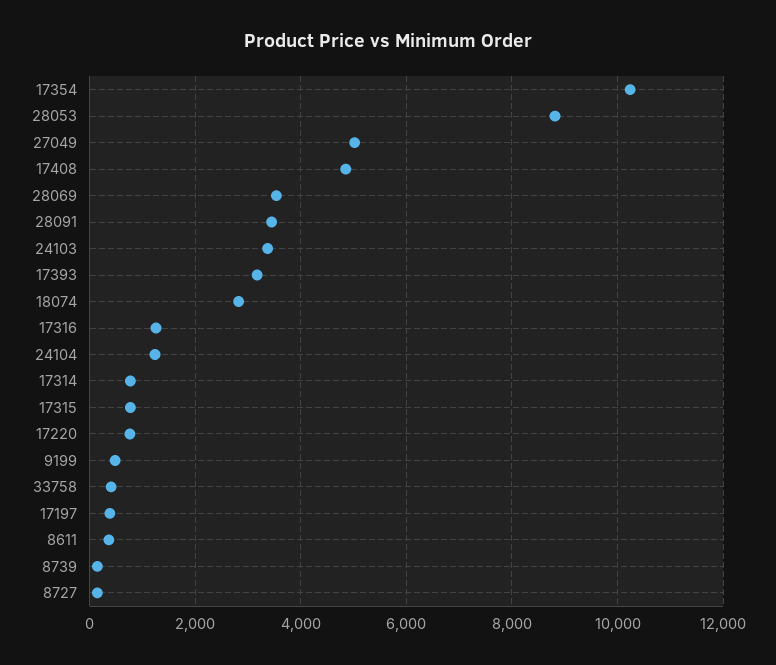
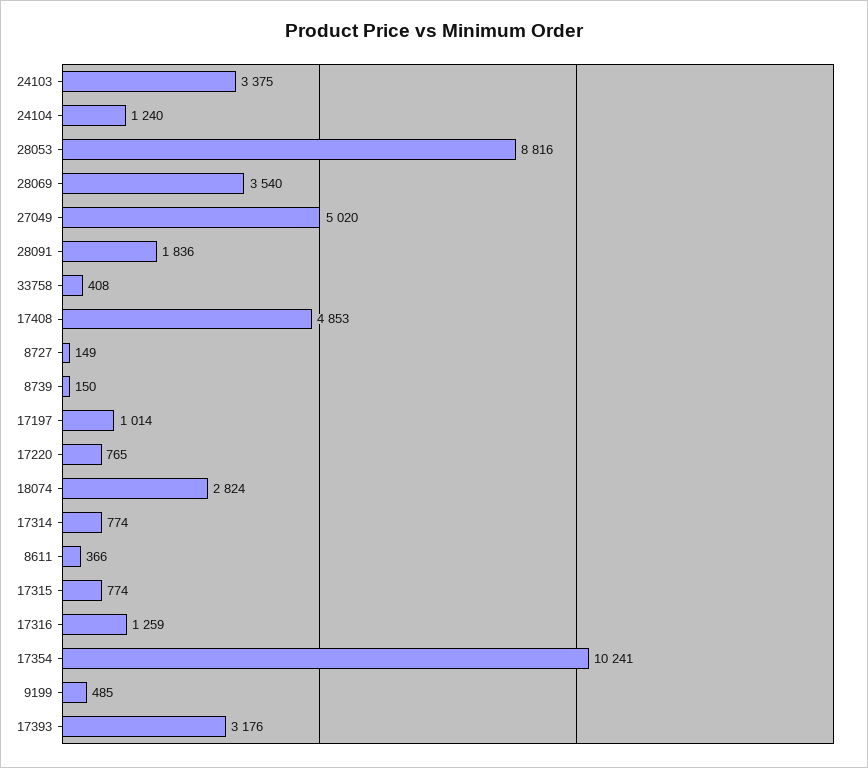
  {
    "17354": 10241,
    "28053": 8816,
    "27049": 5020,
    "17408": 4853,
    "28069": 3540,
-   "28091": 3400,
+   "28091": 1836,
    "24103": 3375,
    "17393": 3176,
    "18074": 2824,
    "17316": 1259,
    "24104": 1240,
    "17314": 774,
    "17315": 774,
    "17220": 765,
    "9199": 485,
    "33758": 408,
-   "17197": 400,
+   "17197": 1014,
    "8611": 366,
    "8739": 150,
    "8727": 149
  }

